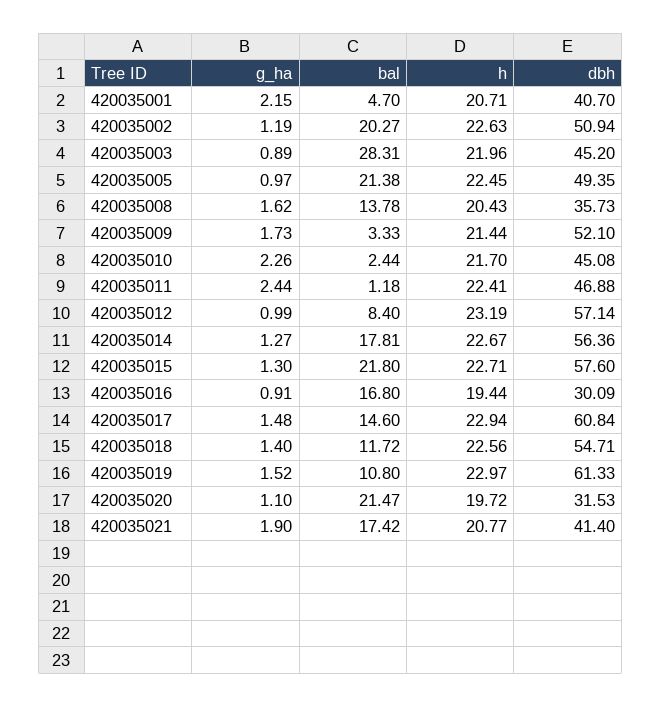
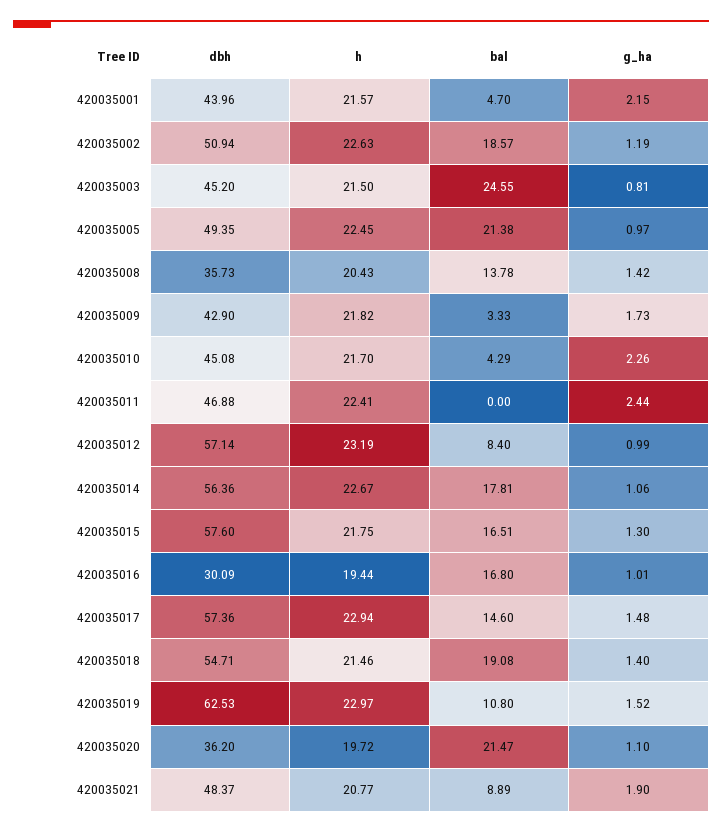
  {
    "g_ha": {
      "420035001": 2.15,
      "420035002": 1.19,
-     "420035003": 0.89,
+     "420035003": 0.81,
      "420035005": 0.97,
-     "420035008": 1.62,
+     "420035008": 1.42,
      "420035009": 1.73,
      "420035010": 2.26,
      "420035011": 2.44,
      "420035012": 0.99,
-     "420035014": 1.27,
+     "420035014": 1.06,
      "420035015": 1.3,
-     "420035016": 0.91,
+     "420035016": 1.01,
      "420035017": 1.48,
      "420035018": 1.4,
      "420035019": 1.52,
      "420035020": 1.1,
      "420035021": 1.9
    },
    "bal": {
      "420035001": 4.7,
-     "420035002": 20.27,
+     "420035002": 18.57,
-     "420035003": 28.31,
+     "420035003": 24.55,
      "420035005": 21.38,
      "420035008": 13.78,
      "420035009": 3.33,
-     "420035010": 2.44,
+     "420035010": 4.29,
-     "420035011": 1.18,
+     "420035011": 0,
      "420035012": 8.4,
      "420035014": 17.81,
-     "420035015": 21.8,
+     "420035015": 16.51,
      "420035016": 16.8,
      "420035017": 14.6,
-     "420035018": 11.72,
+     "420035018": 19.08,
      "420035019": 10.8,
      "420035020": 21.47,
-     "420035021": 17.42
+     "420035021": 8.89
    },
    "h": {
-     "420035001": 20.71,
+     "420035001": 21.57,
      "420035002": 22.63,
-     "420035003": 21.96,
+     "420035003": 21.5,
      "420035005": 22.45,
      "420035008": 20.43,
-     "420035009": 21.44,
+     "420035009": 21.82,
      "420035010": 21.7,
      "420035011": 22.41,
      "420035012": 23.19,
      "420035014": 22.67,
-     "420035015": 22.71,
+     "420035015": 21.75,
      "420035016": 19.44,
      "420035017": 22.94,
-     "420035018": 22.56,
+     "420035018": 21.46,
      "420035019": 22.97,
      "420035020": 19.72,
      "420035021": 20.77
    },
    "dbh": {
-     "420035001": 40.7,
+     "420035001": 43.96,
      "420035002": 50.94,
      "420035003": 45.2,
      "420035005": 49.35,
      "420035008": 35.73,
-     "420035009": 52.1,
+     "420035009": 42.9,
      "420035010": 45.08,
      "420035011": 46.88,
      "420035012": 57.14,
      "420035014": 56.36,
      "420035015": 57.6,
      "420035016": 30.09,
-     "420035017": 60.84,
+     "420035017": 57.36,
      "420035018": 54.71,
-     "420035019": 61.33,
+     "420035019": 62.53,
-     "420035020": 31.53,
+     "420035020": 36.2,
-     "420035021": 41.4
+     "420035021": 48.37
    }
  }

